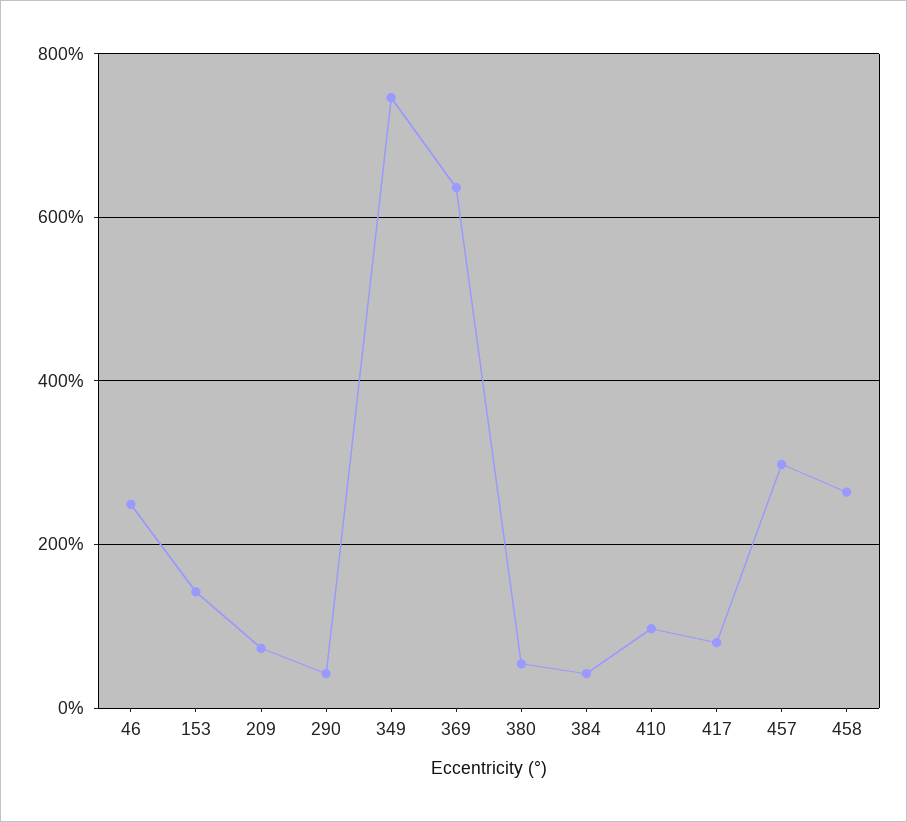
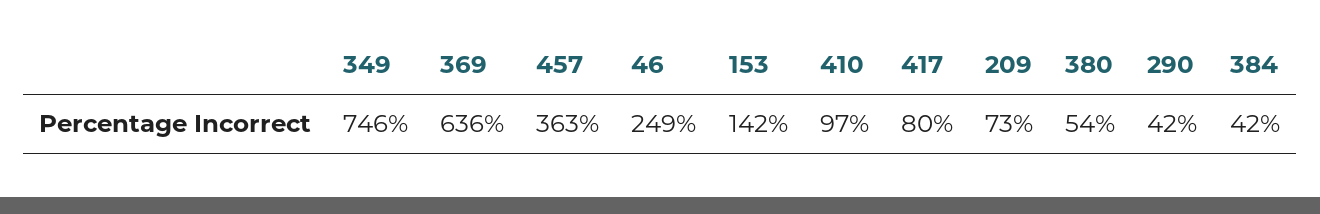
  {
    "46": 249,
    "153": 142,
    "209": 73,
    "290": 42,
    "349": 746,
    "369": 636,
    "380": 54,
    "384": 42,
    "410": 97,
    "417": 80,
-   "457": 300,
+   "457": 363
-   "458": 260
  }

